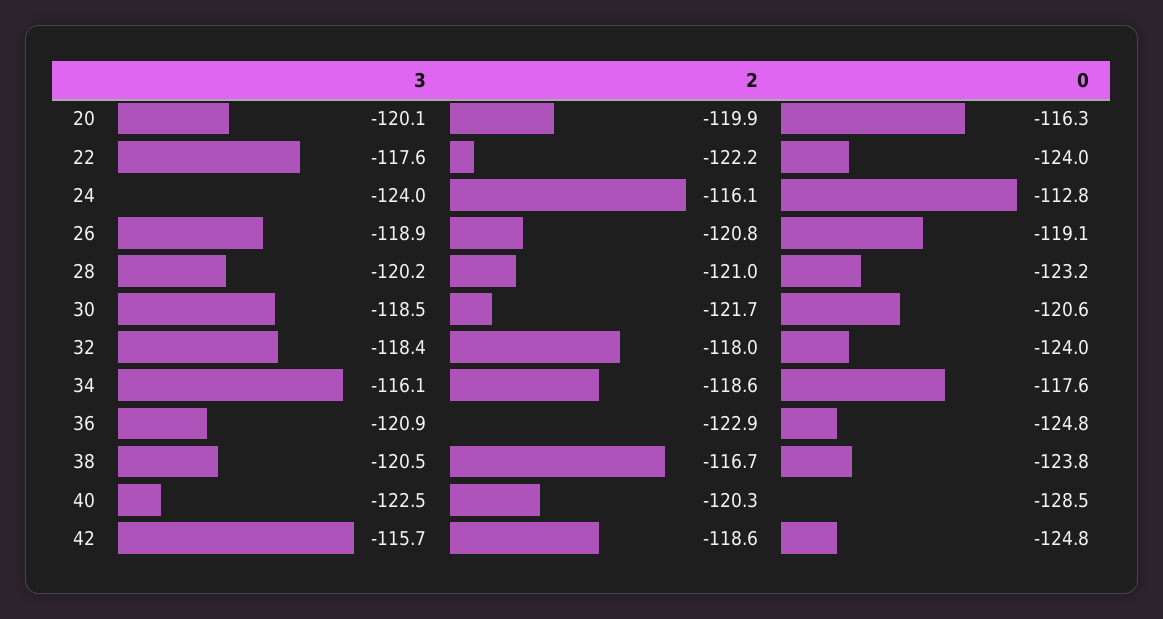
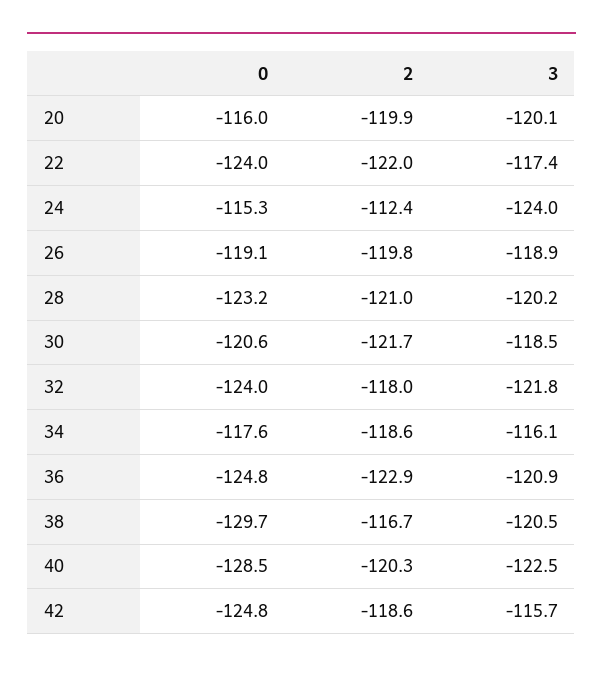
  {
    "3": {
      "20": -120.1,
-     "22": -117.6,
+     "22": -117.4,
      "24": -124,
      "26": -118.9,
      "28": -120.2,
      "30": -118.5,
-     "32": -118.4,
+     "32": -121.8,
      "34": -116.1,
      "36": -120.9,
      "38": -120.5,
      "40": -122.5,
      "42": -115.7
    },
    "2": {
      "20": -119.9,
-     "22": -122.2,
+     "22": -122,
-     "24": -116.1,
+     "24": -112.4,
-     "26": -120.8,
+     "26": -119.8,
      "28": -121,
      "30": -121.7,
      "32": -118,
      "34": -118.6,
      "36": -122.9,
      "38": -116.7,
      "40": -120.3,
      "42": -118.6
    },
    "0": {
-     "20": -116.3,
+     "20": -116,
      "22": -124,
-     "24": -112.8,
+     "24": -115.3,
      "26": -119.1,
      "28": -123.2,
      "30": -120.6,
      "32": -124,
      "34": -117.6,
      "36": -124.8,
-     "38": -123.8,
+     "38": -129.7,
      "40": -128.5,
      "42": -124.8
    }
  }

